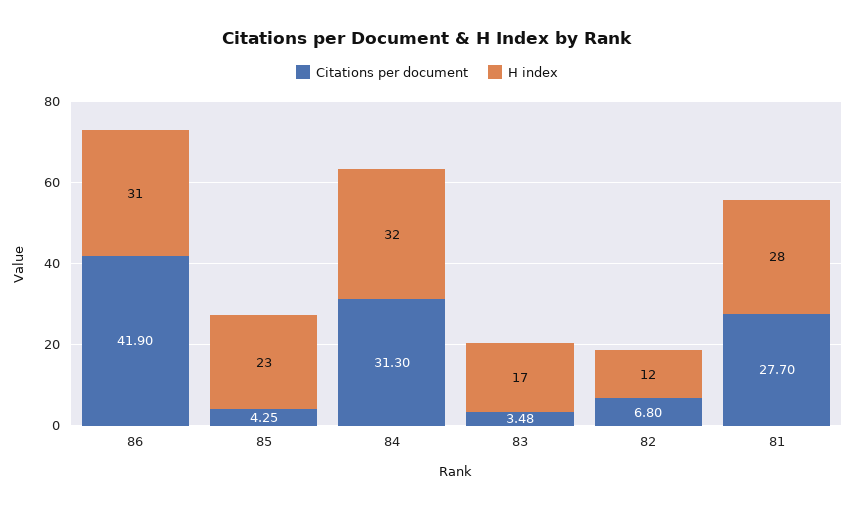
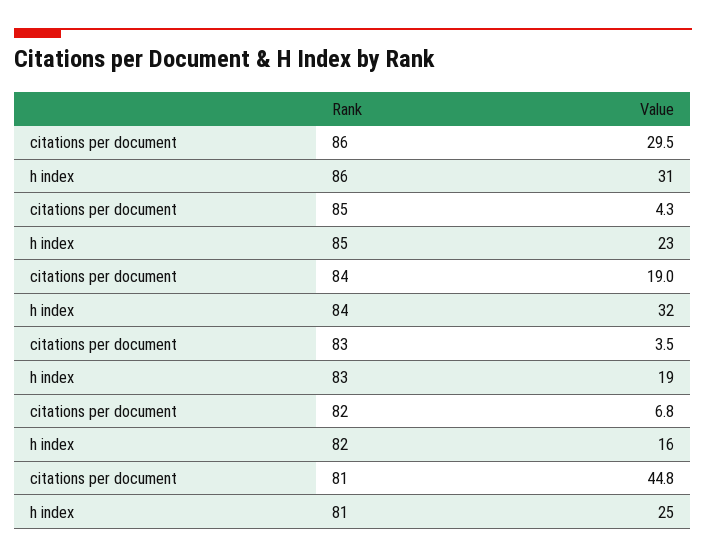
  {
    "Citations per document": {
-     "86": 41.9,
+     "86": 29.5,
      "85": 4.25,
-     "84": 31.3,
+     "84": 19,
      "83": 3.48,
      "82": 6.8,
-     "81": 27.7
+     "81": 44.8
    },
    "H index": {
      "86": 31,
      "85": 23,
      "84": 32,
-     "83": 17,
+     "83": 19,
-     "82": 12,
+     "82": 16,
-     "81": 28
+     "81": 25
    }
  }

